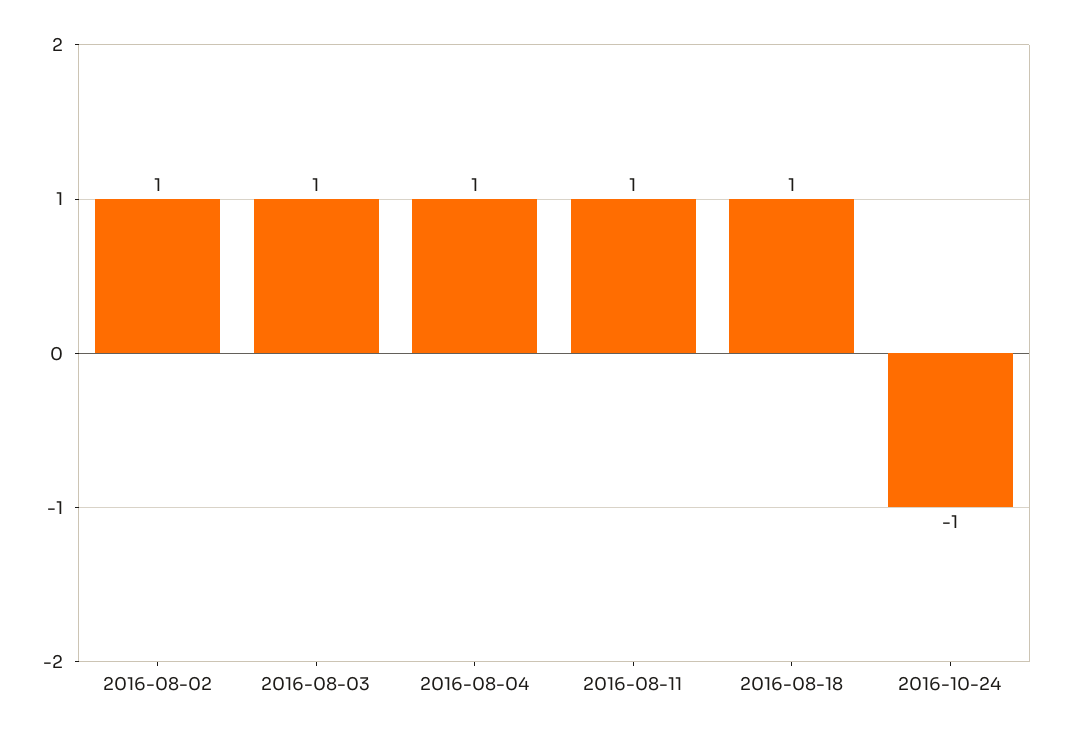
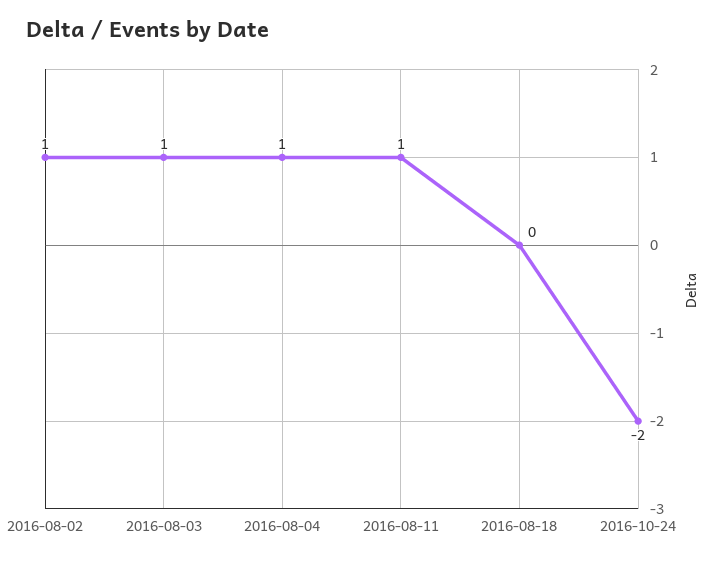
  {
    "2016-08-02": 1,
    "2016-08-03": 1,
    "2016-08-04": 1,
    "2016-08-11": 1,
-   "2016-08-18": 1,
+   "2016-08-18": 0,
-   "2016-10-24": -1
+   "2016-10-24": -2
  }

